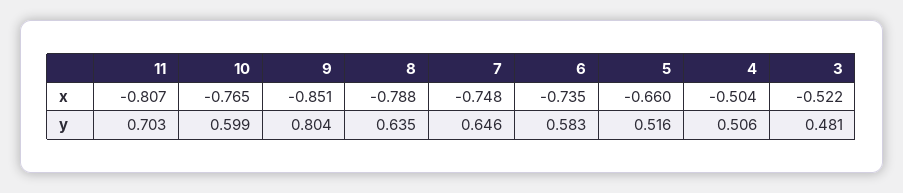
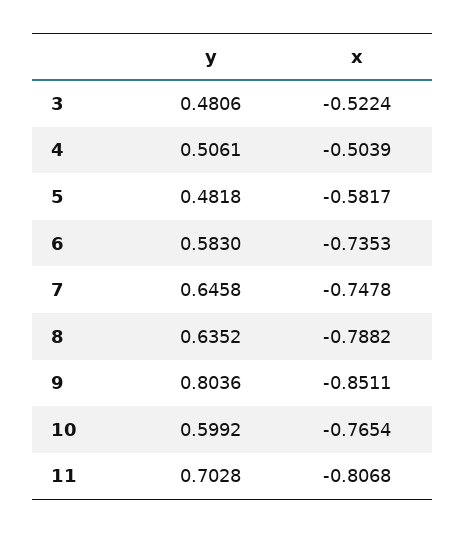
  {
    "11": {
      "x": -0.8068,
      "y": 0.7028
    },
    "10": {
      "x": -0.7654,
      "y": 0.5992
    },
    "9": {
      "x": -0.8511,
      "y": 0.8036
    },
    "8": {
      "x": -0.7882,
      "y": 0.6352
    },
    "7": {
      "x": -0.7478,
      "y": 0.6458
    },
    "6": {
      "x": -0.7353,
      "y": 0.583
    },
    "5": {
-     "x": -0.66,
+     "x": -0.5817,
-     "y": 0.516
+     "y": 0.4818
    },
    "4": {
      "x": -0.5039,
      "y": 0.5061
    },
    "3": {
      "x": -0.5224,
      "y": 0.4806
    }
  }

